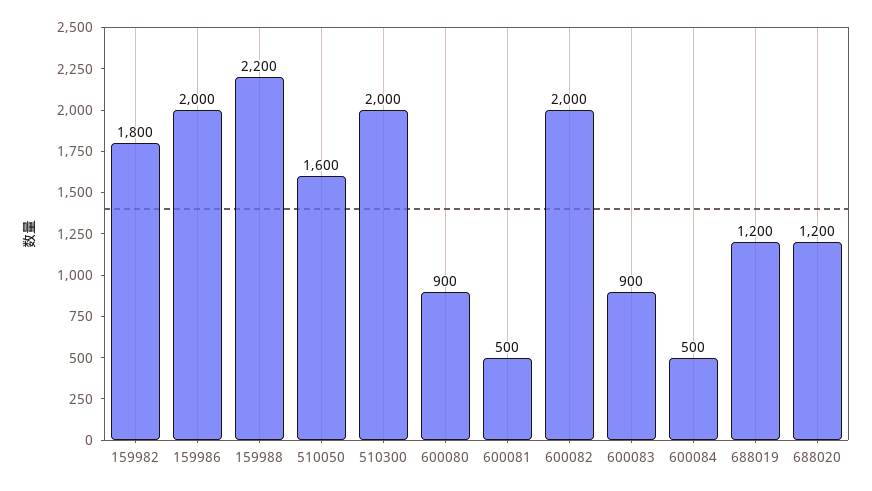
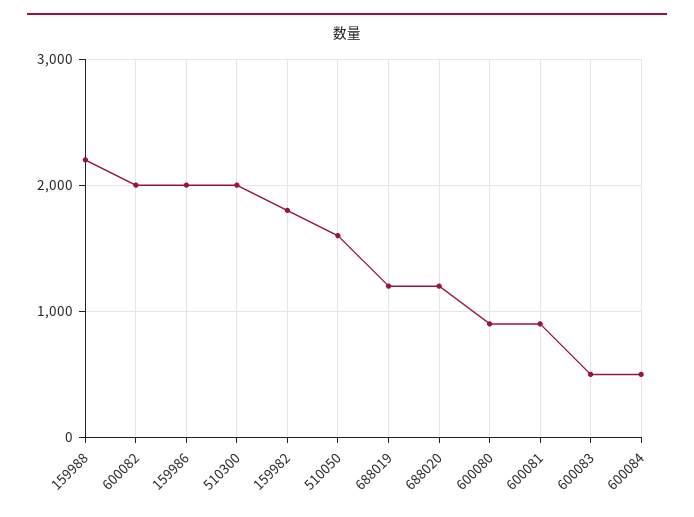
  {
    "159982": 1800,
    "159986": 2000,
    "159988": 2200,
    "510050": 1600,
    "510300": 2000,
    "600080": 900,
-   "600081": 500,
+   "600081": 900,
    "600082": 2000,
-   "600083": 900,
+   "600083": 500,
    "600084": 500,
    "688019": 1200,
    "688020": 1200
  }

